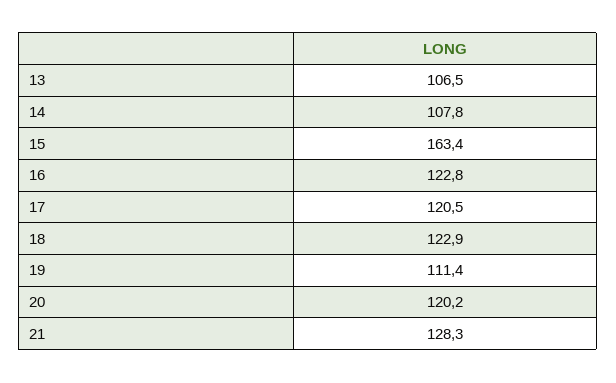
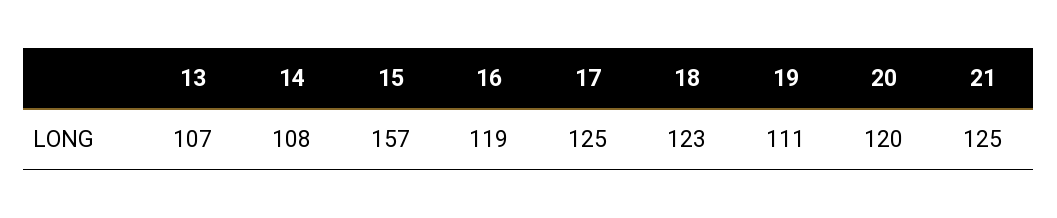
  {
    "13": 106.5,
    "14": 107.8,
-   "15": 163.4,
+   "15": 157,
-   "16": 122.8,
+   "16": 119,
-   "17": 120.5,
+   "17": 125,
    "18": 122.9,
    "19": 111.4,
    "20": 120.2,
-   "21": 128.3
+   "21": 125
  }

